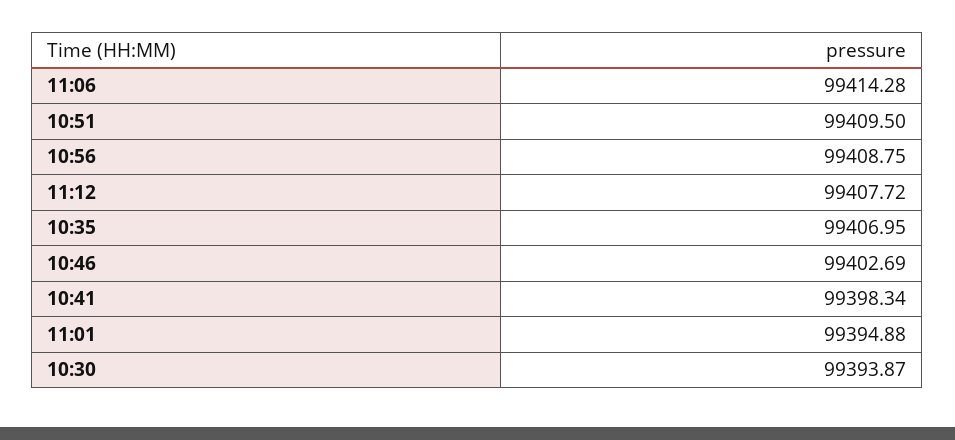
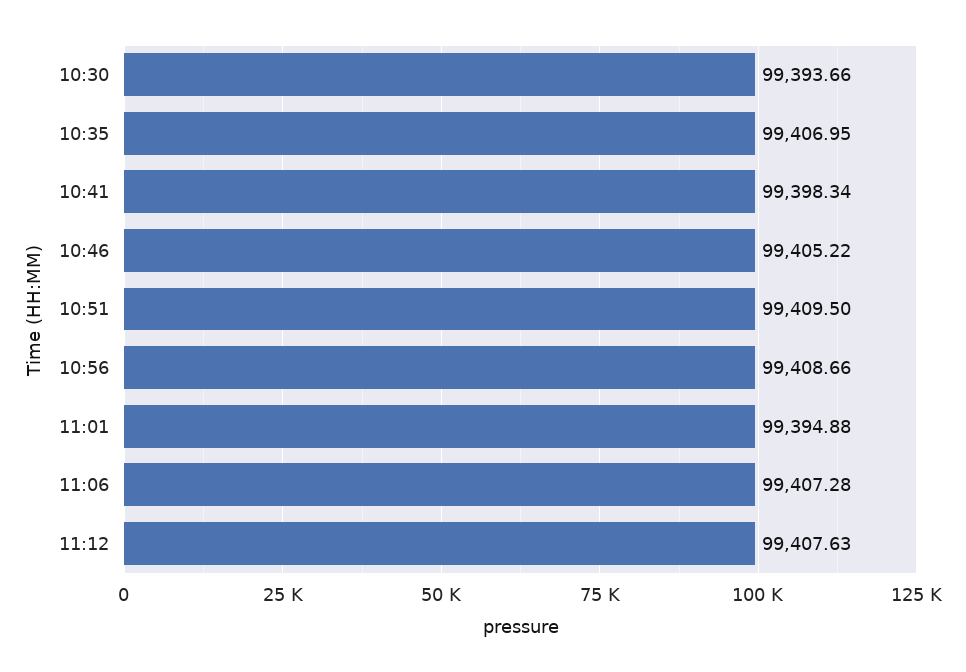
  {
-   "11:06": 99414.28,
+   "11:06": 99407.28,
    "10:51": 99409.5,
-   "10:56": 99408.75,
+   "10:56": 99408.66,
-   "11:12": 99407.72,
+   "11:12": 99407.63,
    "10:35": 99406.95,
-   "10:46": 99402.69,
+   "10:46": 99405.22,
    "10:41": 99398.34,
    "11:01": 99394.88,
-   "10:30": 99393.87
+   "10:30": 99393.66
  }

